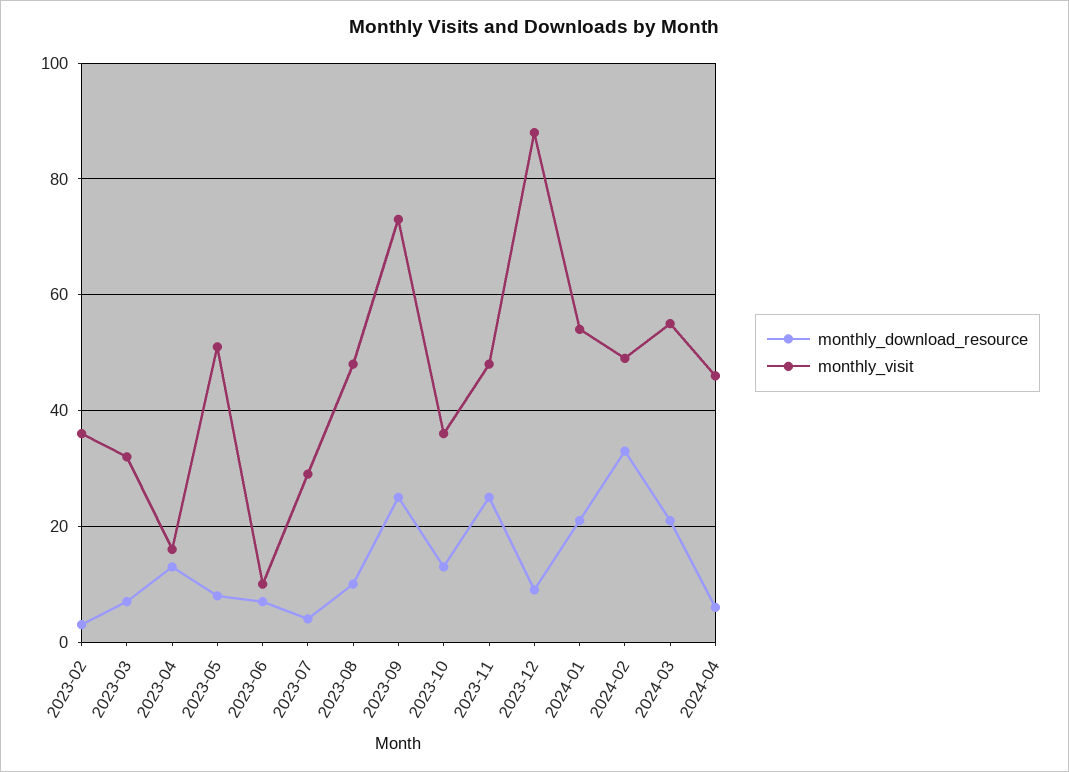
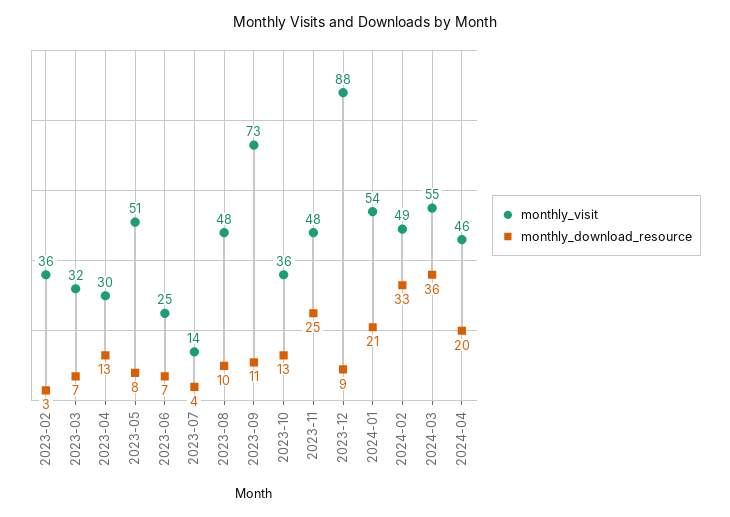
  {
    "monthly_download_resource": {
      "2023-02": 3,
      "2023-03": 7,
      "2023-04": 13,
      "2023-05": 8,
      "2023-06": 7,
      "2023-07": 4,
      "2023-08": 10,
-     "2023-09": 25,
+     "2023-09": 11,
      "2023-10": 13,
      "2023-11": 25,
      "2023-12": 9,
      "2024-01": 21,
      "2024-02": 33,
-     "2024-03": 20,
+     "2024-03": 36,
-     "2024-04": 5
+     "2024-04": 20
    },
    "monthly_visit": {
      "2023-02": 36,
      "2023-03": 32,
-     "2023-04": 15,
+     "2023-04": 30,
      "2023-05": 51,
-     "2023-06": 10,
+     "2023-06": 25,
-     "2023-07": 30,
+     "2023-07": 14,
      "2023-08": 48,
      "2023-09": 73,
      "2023-10": 36,
      "2023-11": 48,
      "2023-12": 88,
      "2024-01": 54,
      "2024-02": 49,
      "2024-03": 55,
      "2024-04": 46
    }
  }

